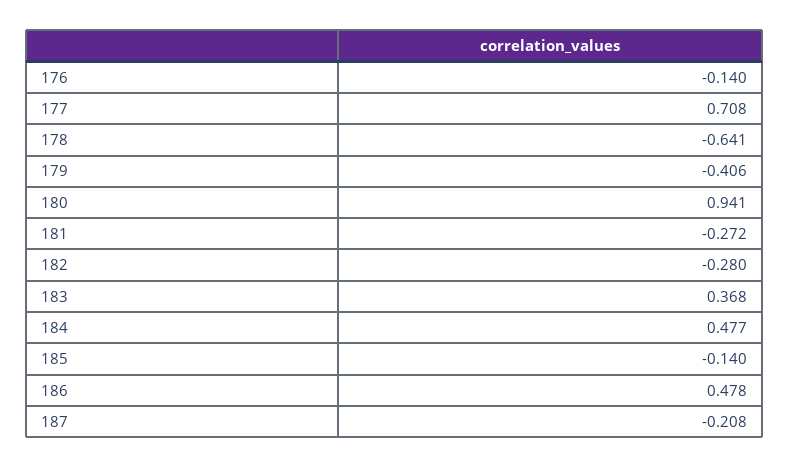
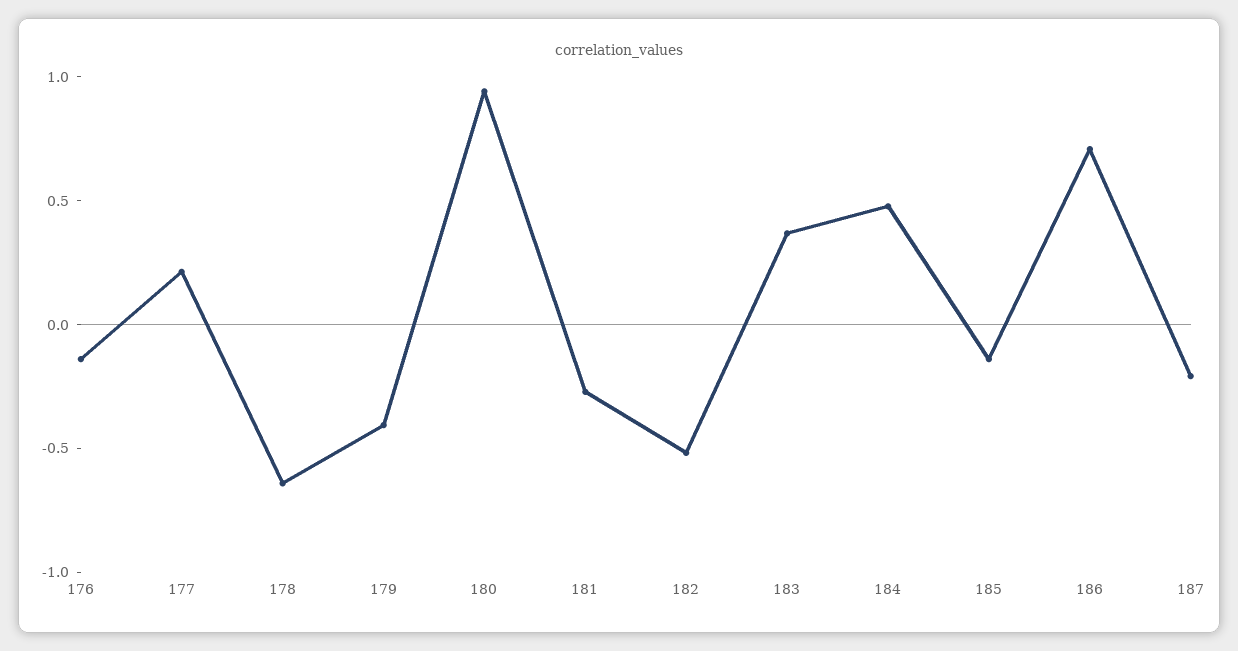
  {
    "176": -0.14,
-   "177": 0.708,
+   "177": 0.2,
    "178": -0.641,
    "179": -0.406,
    "180": 0.941,
    "181": -0.272,
-   "182": -0.28,
+   "182": -0.5,
    "183": 0.368,
    "184": 0.477,
    "185": -0.14,
-   "186": 0.478,
+   "186": 0.7,
    "187": -0.208
  }

